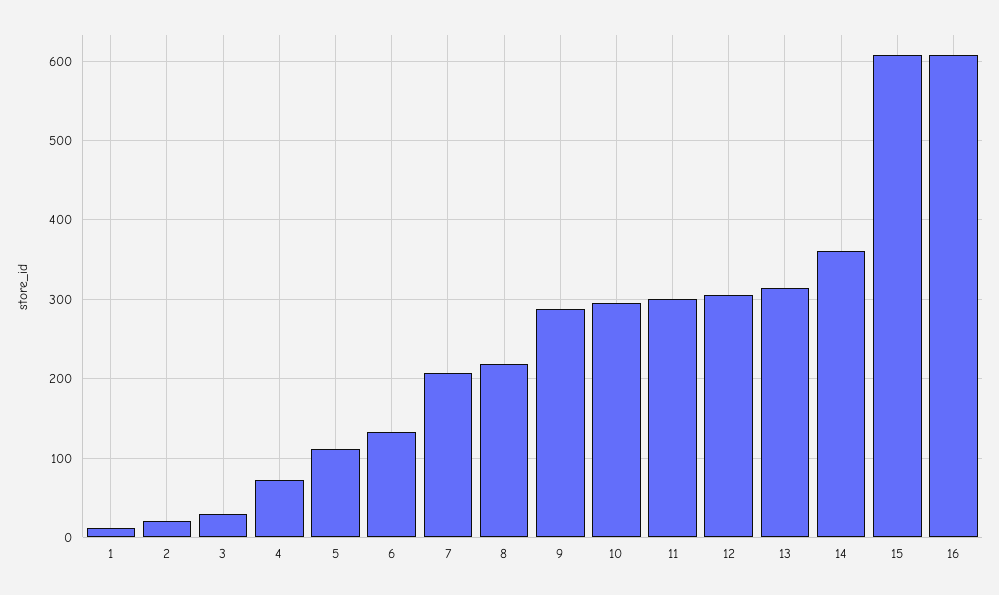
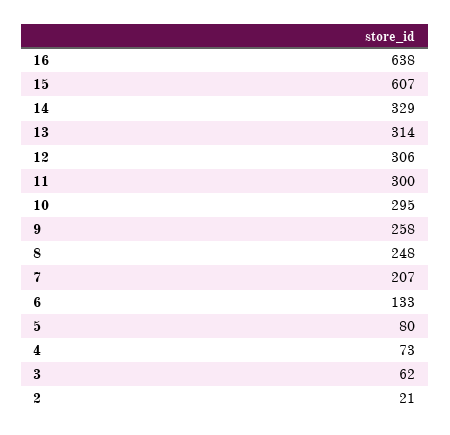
  {
-   "1": 10,
    "2": 21,
-   "3": 30,
+   "3": 62,
    "4": 73,
-   "5": 110,
+   "5": 80,
    "6": 133,
    "7": 207,
-   "8": 220,
+   "8": 248,
-   "9": 290,
+   "9": 258,
    "10": 295,
    "11": 300,
    "12": 306,
    "13": 314,
-   "14": 360,
+   "14": 329,
    "15": 607,
-   "16": 610
+   "16": 638
  }

